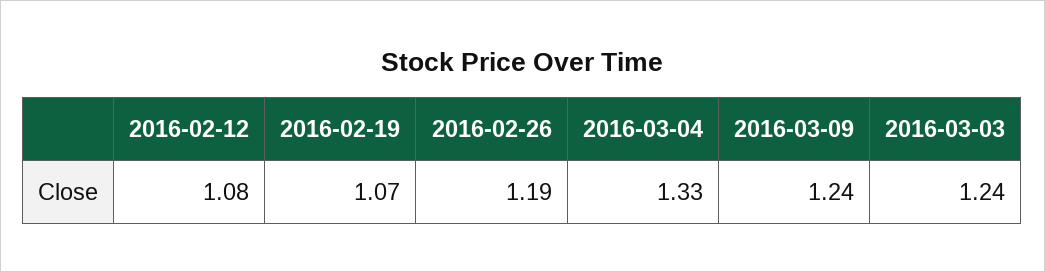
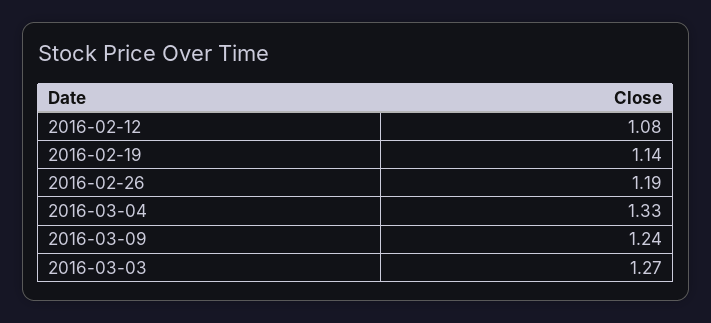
  {
    "2016-02-12": 1.08,
-   "2016-02-19": 1.07,
+   "2016-02-19": 1.14,
    "2016-02-26": 1.19,
    "2016-03-04": 1.33,
    "2016-03-09": 1.24,
-   "2016-03-03": 1.24
+   "2016-03-03": 1.27
  }

